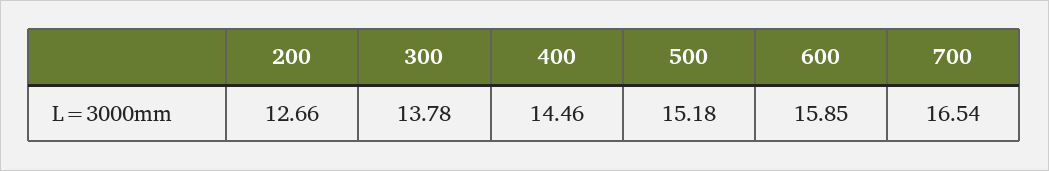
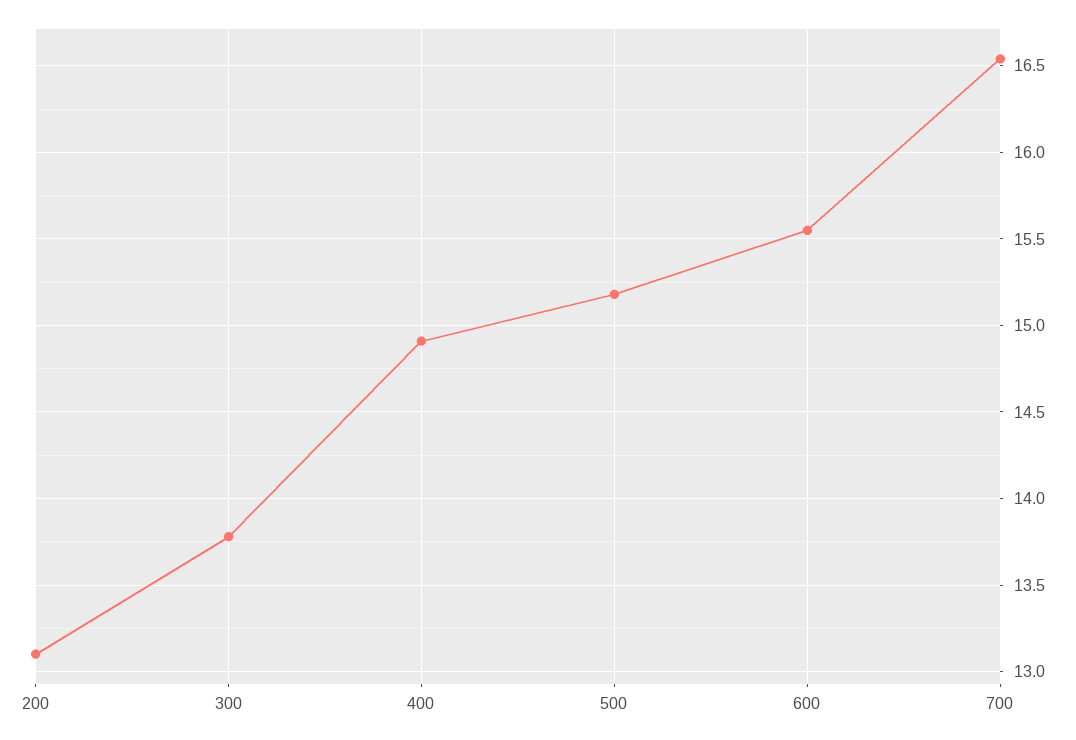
  {
-   "200": 12.66,
+   "200": 13.1,
    "300": 13.78,
-   "400": 14.46,
+   "400": 14.9,
    "500": 15.18,
-   "600": 15.85,
+   "600": 15.55,
    "700": 16.54
  }

